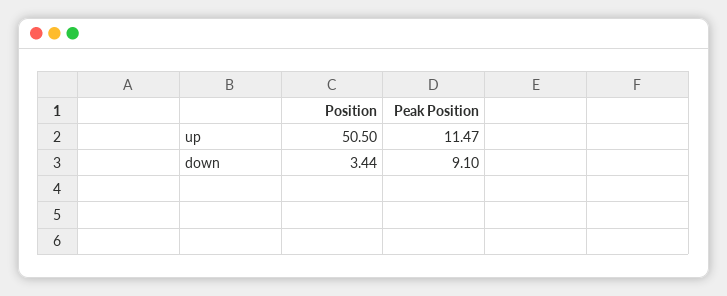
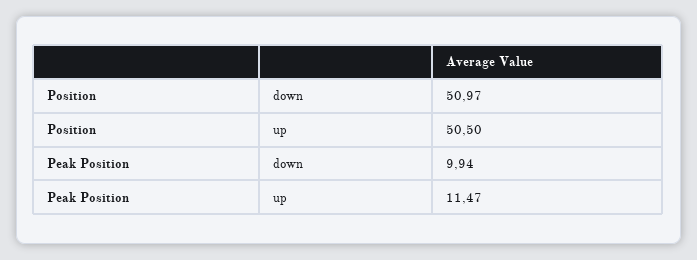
  {
    "Position": {
      "up": 50.5,
-     "down": 3.44
+     "down": 50.97
    },
    "Peak Position": {
      "up": 11.47,
-     "down": 9.1
+     "down": 9.94
    }
  }

